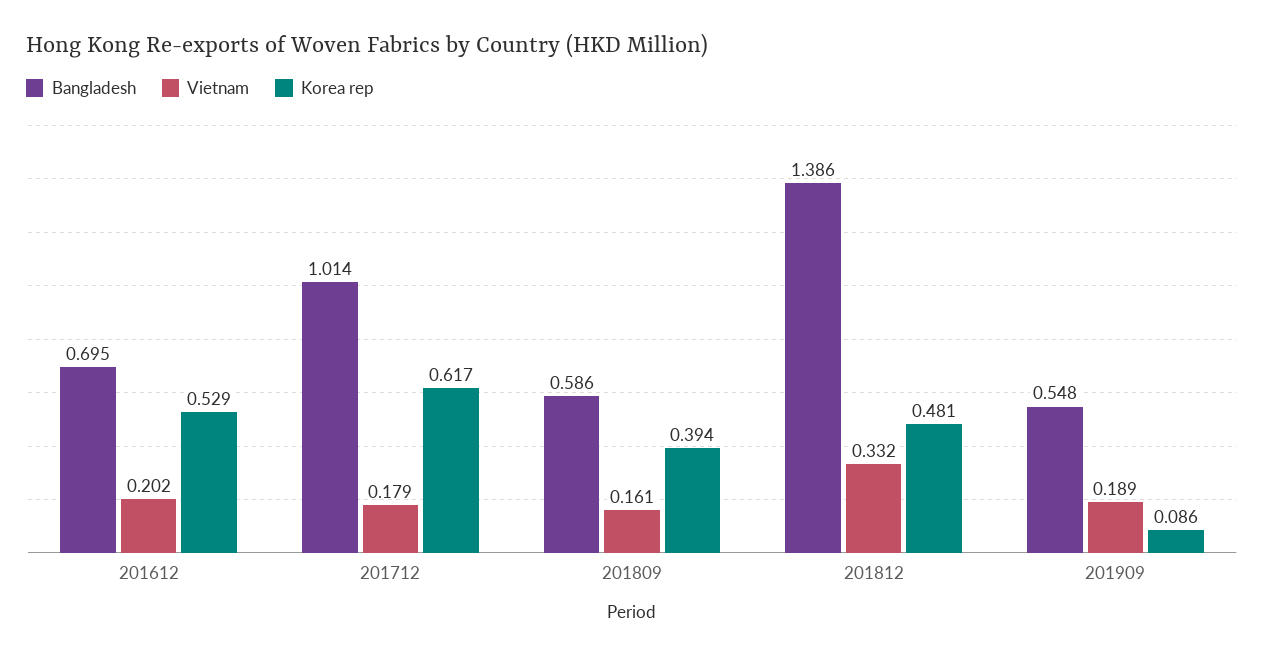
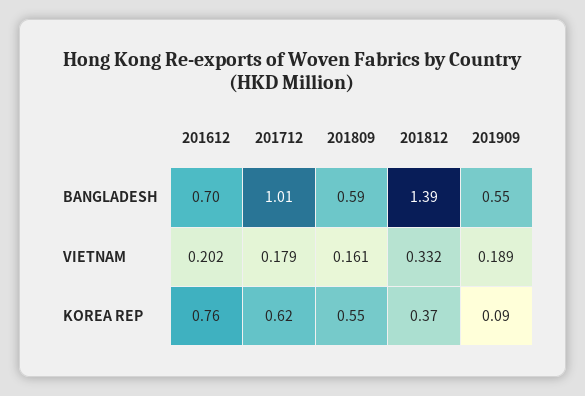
  {
    "Bangladesh": {
      "201612": 0.695,
      "201712": 1.014,
      "201809": 0.586,
      "201812": 1.386,
      "201909": 0.548
    },
    "Vietnam": {
      "201612": 0.202,
      "201712": 0.179,
      "201809": 0.161,
      "201812": 0.332,
      "201909": 0.189
    },
    "Korea rep": {
-     "201612": 0.529,
+     "201612": 0.76,
      "201712": 0.617,
-     "201809": 0.394,
+     "201809": 0.55,
-     "201812": 0.481,
+     "201812": 0.37,
      "201909": 0.086
    }
  }

